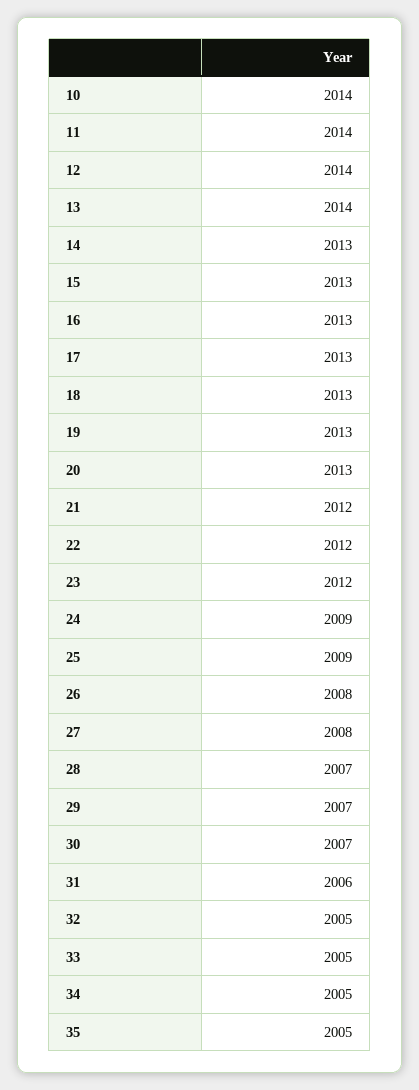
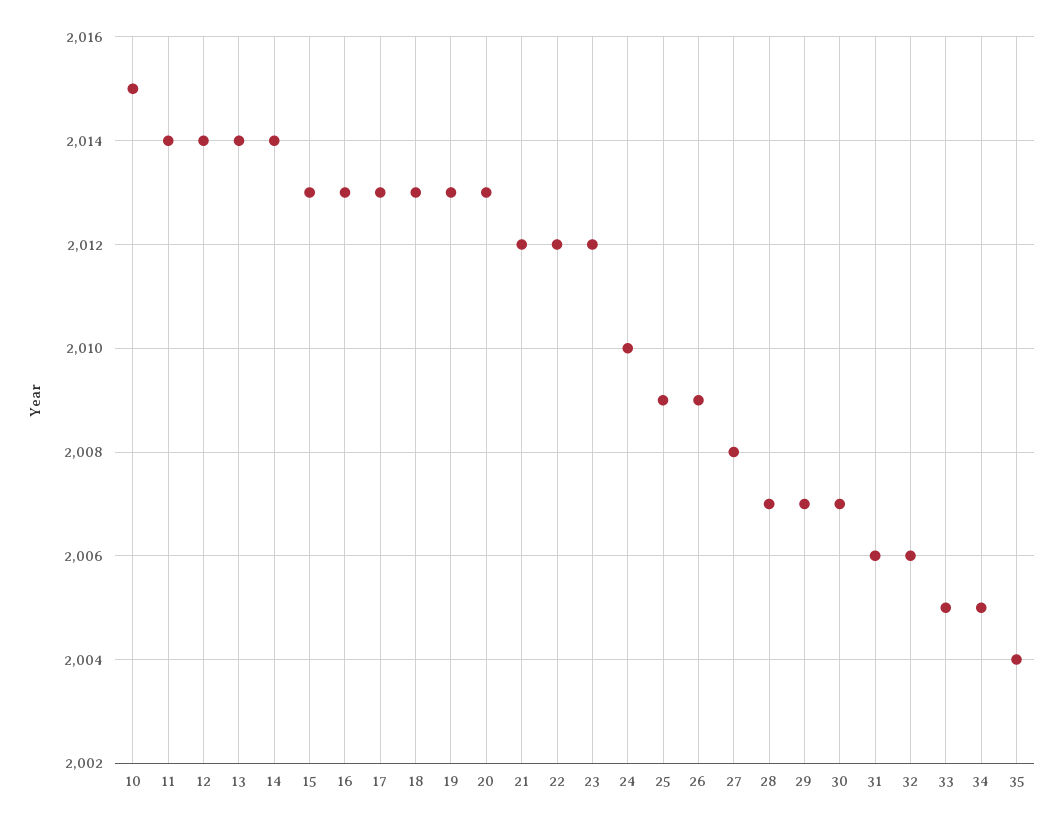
  {
-   "10": 2014,
+   "10": 2015,
    "11": 2014,
    "12": 2014,
    "13": 2014,
-   "14": 2013,
+   "14": 2014,
    "15": 2013,
    "16": 2013,
    "17": 2013,
    "18": 2013,
    "19": 2013,
    "20": 2013,
    "21": 2012,
    "22": 2012,
    "23": 2012,
-   "24": 2009,
+   "24": 2010,
    "25": 2009,
-   "26": 2008,
+   "26": 2009,
    "27": 2008,
    "28": 2007,
    "29": 2007,
    "30": 2007,
    "31": 2006,
-   "32": 2005,
+   "32": 2006,
    "33": 2005,
    "34": 2005,
-   "35": 2005
+   "35": 2004
  }

